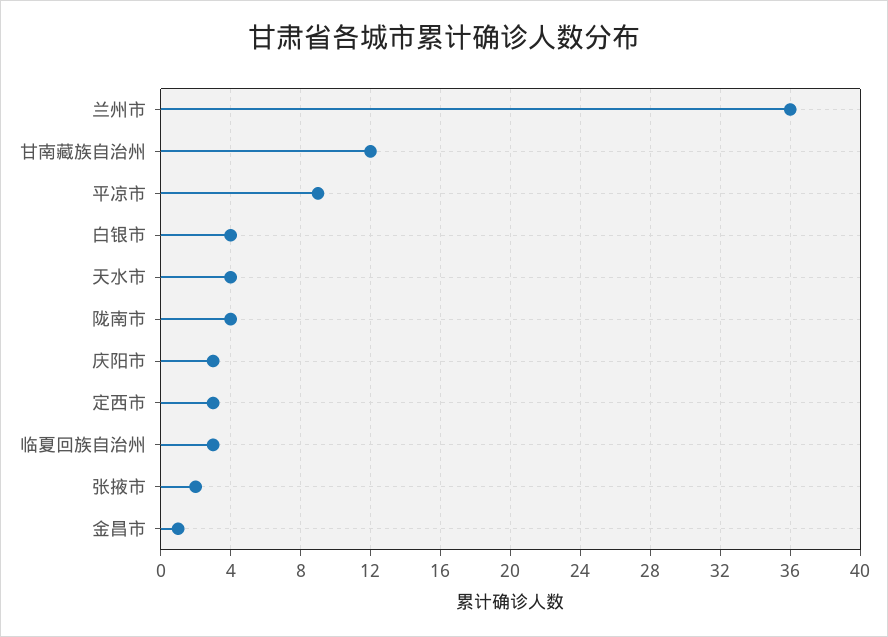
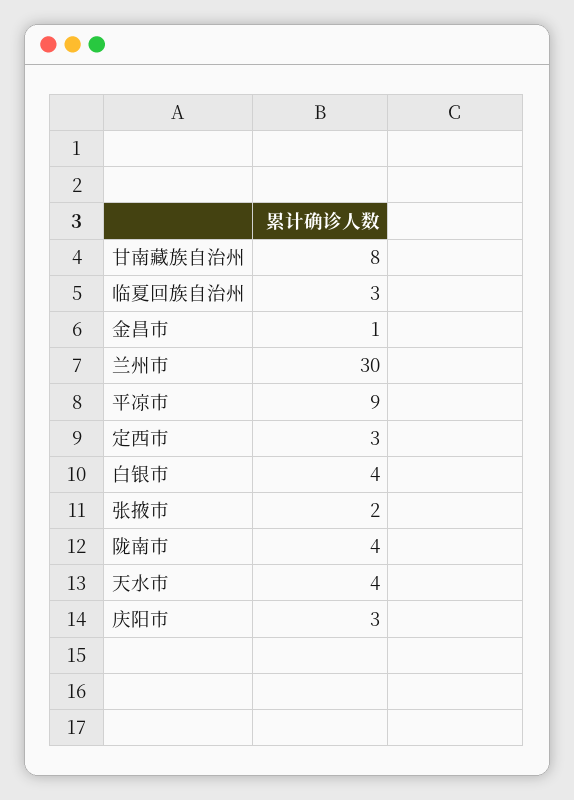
  {
-   "兰州市": 36,
+   "兰州市": 30,
-   "甘南藏族自治州": 12,
+   "甘南藏族自治州": 8,
    "平凉市": 9,
    "白银市": 4,
    "天水市": 4,
    "陇南市": 4,
    "庆阳市": 3,
    "定西市": 3,
    "临夏回族自治州": 3,
    "张掖市": 2,
    "金昌市": 1
  }

